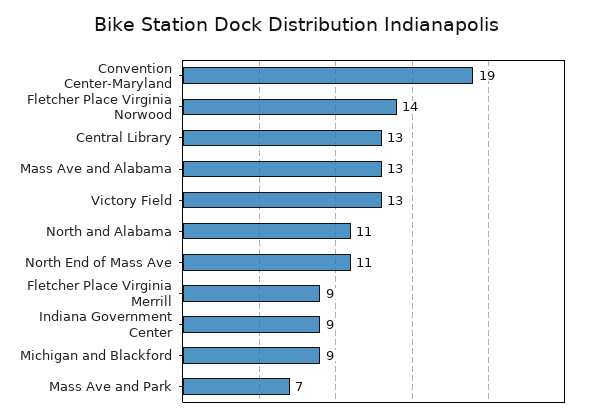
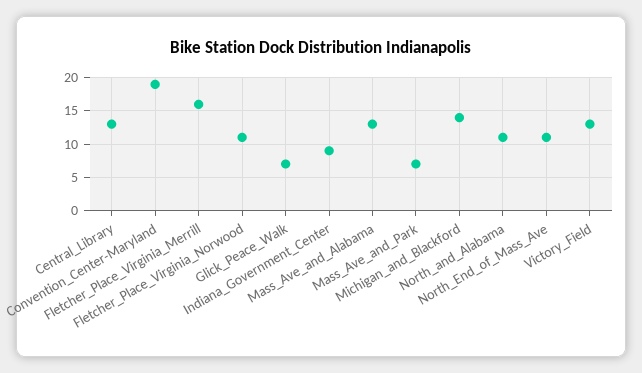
  {
    "Convention Center-Maryland": 19,
-   "Fletcher Place Virginia Norwood": 14,
+   "Fletcher Place Virginia Norwood": 11,
    "Central Library": 13,
    "Mass Ave and Alabama": 13,
    "Victory Field": 13,
    "North and Alabama": 11,
    "North End of Mass Ave": 11,
-   "Fletcher Place Virginia Merrill": 9,
+   "Fletcher Place Virginia Merrill": 16,
    "Indiana Government Center": 9,
-   "Michigan and Blackford": 9,
+   "Michigan and Blackford": 14,
-   "Mass Ave and Park": 7
+   "Mass Ave and Park": 7,
+   "Glick_Peace_Walk": 7
  }

